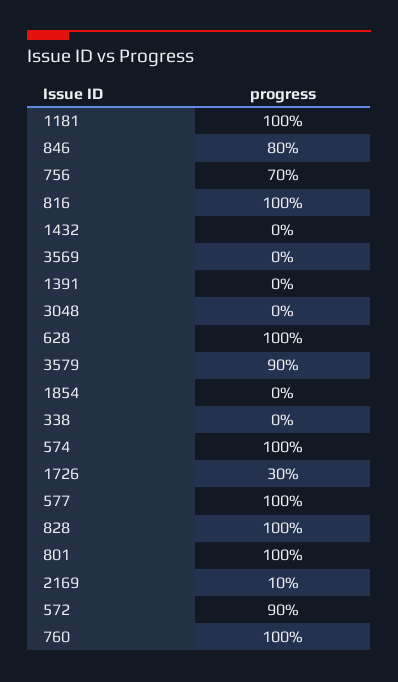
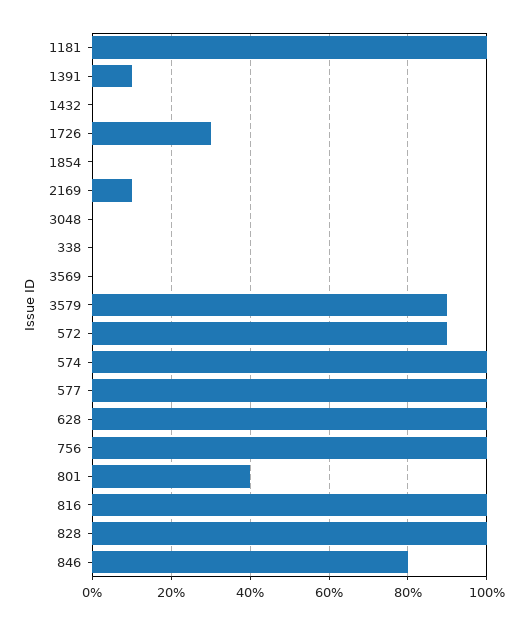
  {
    "1181": 100,
    "846": 80,
-   "756": 70,
+   "756": 100,
    "816": 100,
    "1432": 0,
    "3569": 0,
-   "1391": 0,
+   "1391": 10,
    "3048": 0,
    "628": 100,
    "3579": 90,
    "1854": 0,
    "338": 0,
    "574": 100,
    "1726": 30,
    "577": 100,
    "828": 100,
-   "801": 100,
+   "801": 40,
    "2169": 10,
-   "572": 90,
+   "572": 90
-   "760": 100
  }

